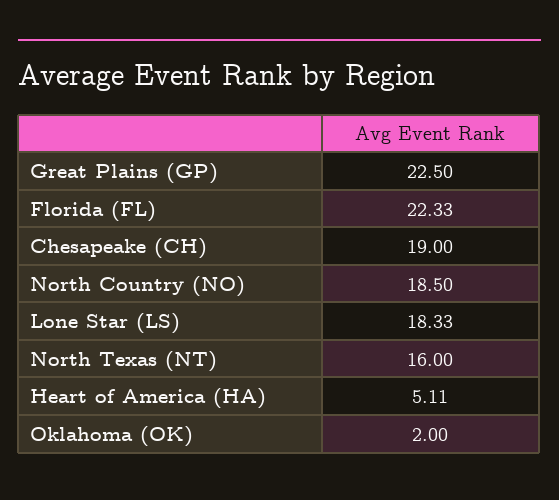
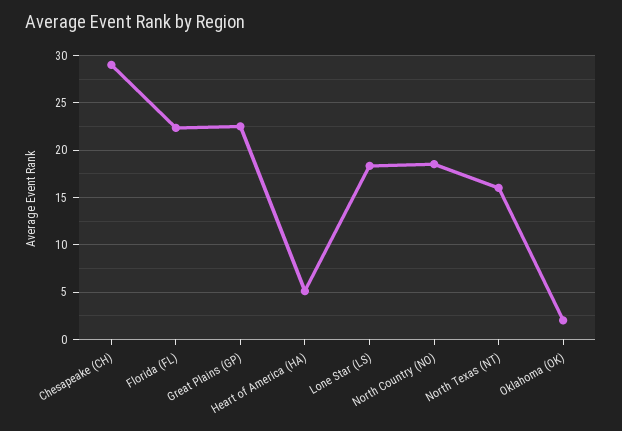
  {
    "Great Plains (GP)": 22.5,
    "Florida (FL)": 22.33,
-   "Chesapeake (CH)": 19,
+   "Chesapeake (CH)": 29,
    "North Country (NO)": 18.5,
    "Lone Star (LS)": 18.33,
    "North Texas (NT)": 16,
    "Heart of America (HA)": 5.11,
    "Oklahoma (OK)": 2
  }

